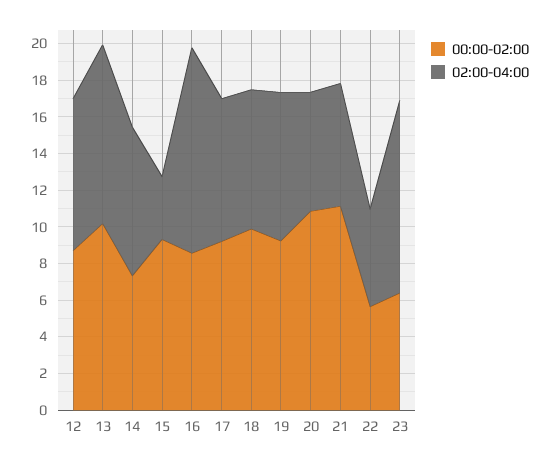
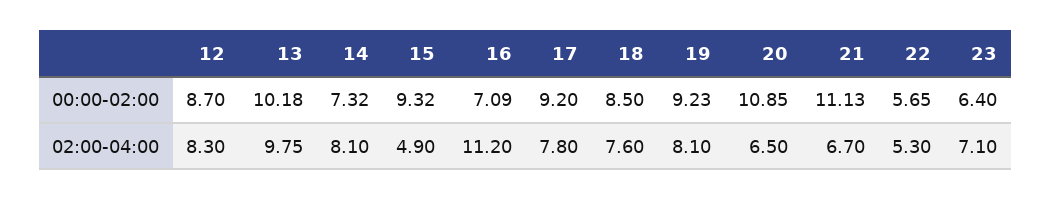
  {
    "00:00-02:00": {
      "12": 8.7,
      "13": 10.18,
      "14": 7.32,
      "15": 9.32,
-     "16": 8.5,
+     "16": 7.09,
      "17": 9.2,
-     "18": 10,
+     "18": 8.5,
      "19": 9.23,
      "20": 10.85,
      "21": 11.13,
      "22": 5.65,
      "23": 6.4
    },
    "02:00-04:00": {
      "12": 8.3,
      "13": 9.75,
      "14": 8.1,
-     "15": 3.5,
+     "15": 4.9,
      "16": 11.2,
      "17": 7.8,
      "18": 7.6,
      "19": 8.1,
      "20": 6.5,
      "21": 6.7,
      "22": 5.3,
-     "23": 10.5
+     "23": 7.1
    }
  }

